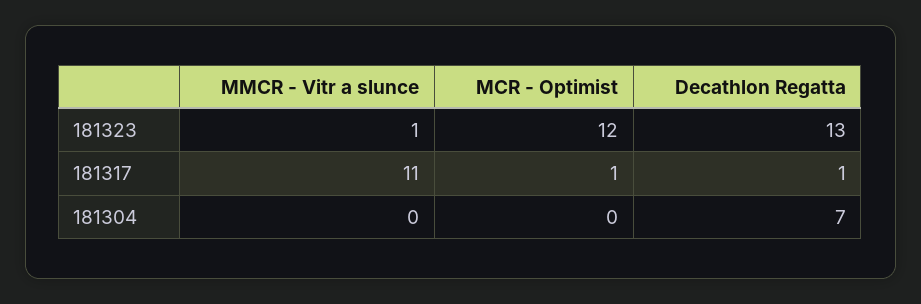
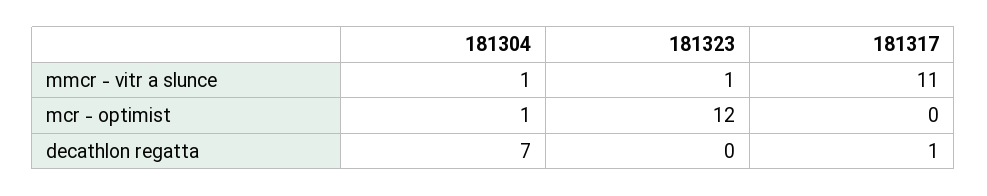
  {
    "MMCR - Vitr a slunce": {
      "181323": 1,
      "181317": 11,
-     "181304": 0
+     "181304": 1
    },
    "MCR - Optimist": {
      "181323": 12,
-     "181317": 1,
+     "181317": 0,
-     "181304": 0
+     "181304": 1
    },
    "Decathlon Regatta": {
-     "181323": 13,
+     "181323": 0,
      "181317": 1,
      "181304": 7
    }
  }

